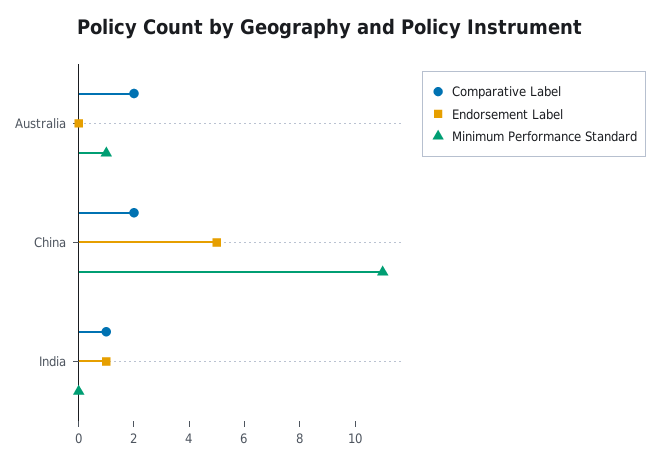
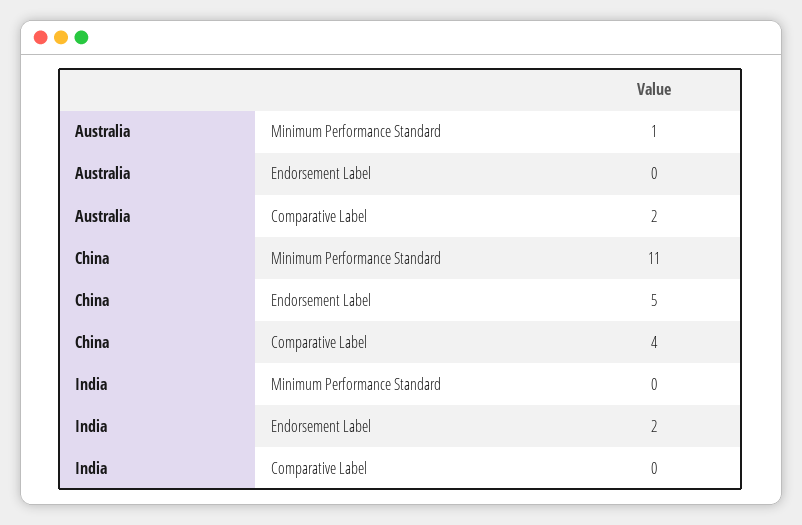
  {
    "Comparative Label": {
      "Australia": 2,
-     "China": 2,
+     "China": 4,
-     "India": 1
+     "India": 0
    },
    "Endorsement Label": {
      "Australia": 0,
      "China": 5,
-     "India": 1
+     "India": 2
    },
    "Minimum Performance Standard": {
      "Australia": 1,
      "China": 11,
      "India": 0
    }
  }

